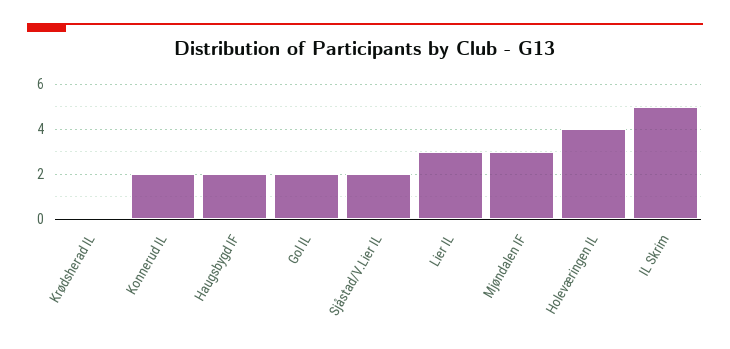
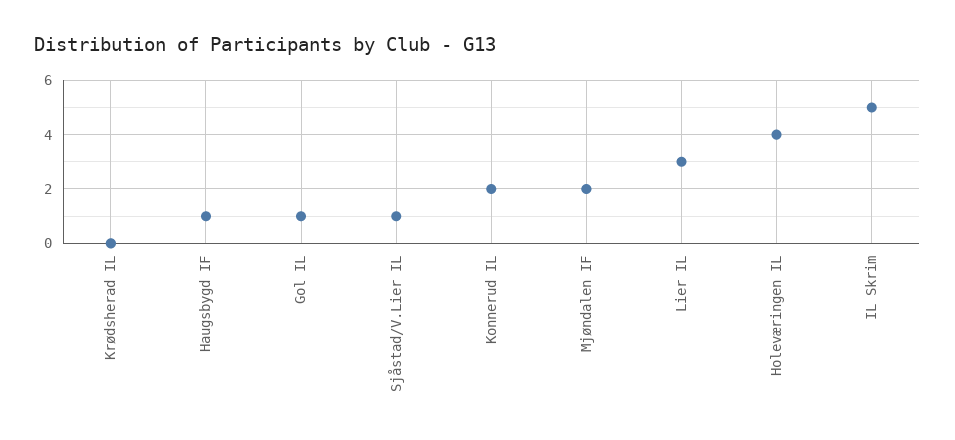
  {
    "Krødsherad IL": 0,
    "Konnerud IL": 2,
-   "Haugsbygd IF": 2,
+   "Haugsbygd IF": 1,
-   "Gol IL": 2,
+   "Gol IL": 1,
-   "Sjåstad/V.Lier IL": 2,
+   "Sjåstad/V.Lier IL": 1,
    "Lier IL": 3,
-   "Mjøndalen IF": 3,
+   "Mjøndalen IF": 2,
    "Holeværingen IL": 4,
    "IL Skrim": 5
  }

